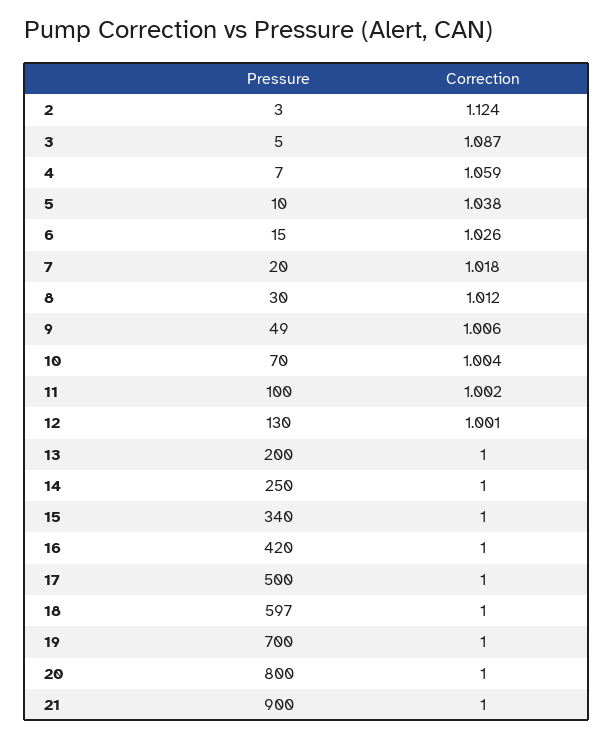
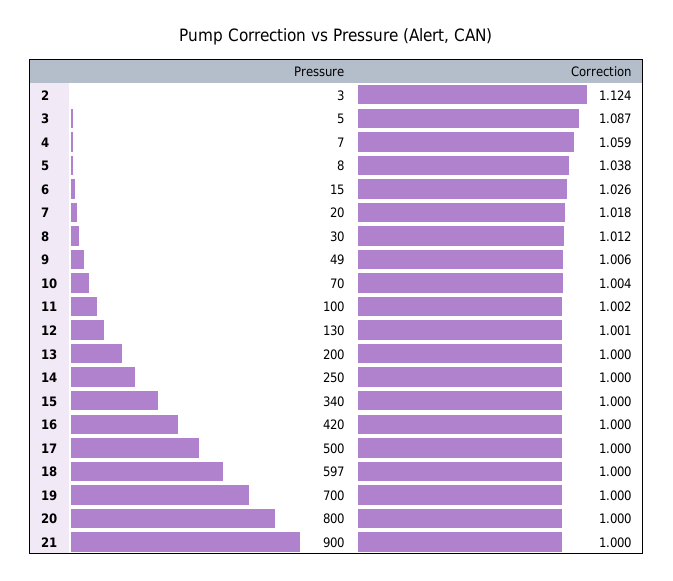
  {
    "Pressure": {
      "2": 3,
      "3": 5,
      "4": 7,
-     "5": 10,
+     "5": 8,
      "6": 15,
      "7": 20,
      "8": 30,
      "9": 49,
      "10": 70,
      "11": 100,
      "12": 130,
      "13": 200,
      "14": 250,
      "15": 340,
      "16": 420,
      "17": 500,
      "18": 597,
      "19": 700,
      "20": 800,
      "21": 900
    },
    "Correction": {
      "2": 1.124,
      "3": 1.087,
      "4": 1.059,
      "5": 1.038,
      "6": 1.026,
      "7": 1.018,
      "8": 1.012,
      "9": 1.006,
      "10": 1.004,
      "11": 1.002,
      "12": 1.001,
      "13": 1,
      "14": 1,
      "15": 1,
      "16": 1,
      "17": 1,
      "18": 1,
      "19": 1,
      "20": 1,
      "21": 1
    }
  }

